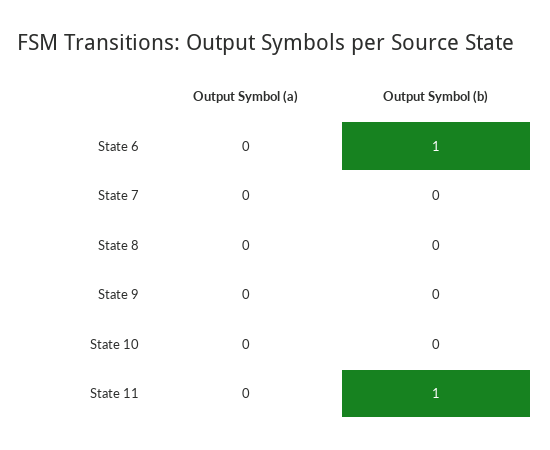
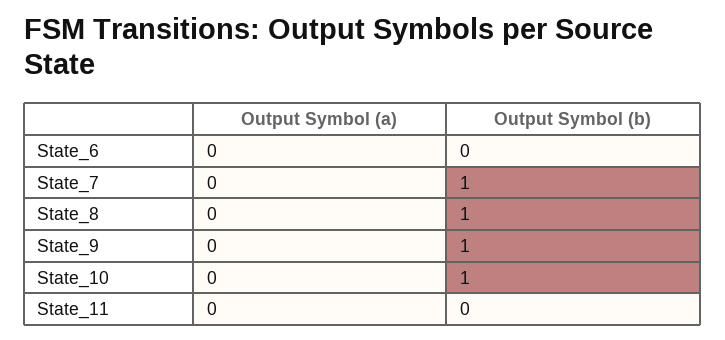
  {
    "Output Symbol (a)": {
      "State 6": 0,
      "State 7": 0,
      "State 8": 0,
      "State 9": 0,
      "State 10": 0,
      "State 11": 0
    },
    "Output Symbol (b)": {
-     "State 6": 1,
+     "State 6": 0,
-     "State 7": 0,
+     "State 7": 1,
-     "State 8": 0,
+     "State 8": 1,
-     "State 9": 0,
+     "State 9": 1,
-     "State 10": 0,
+     "State 10": 1,
-     "State 11": 1
+     "State 11": 0
    }
  }

